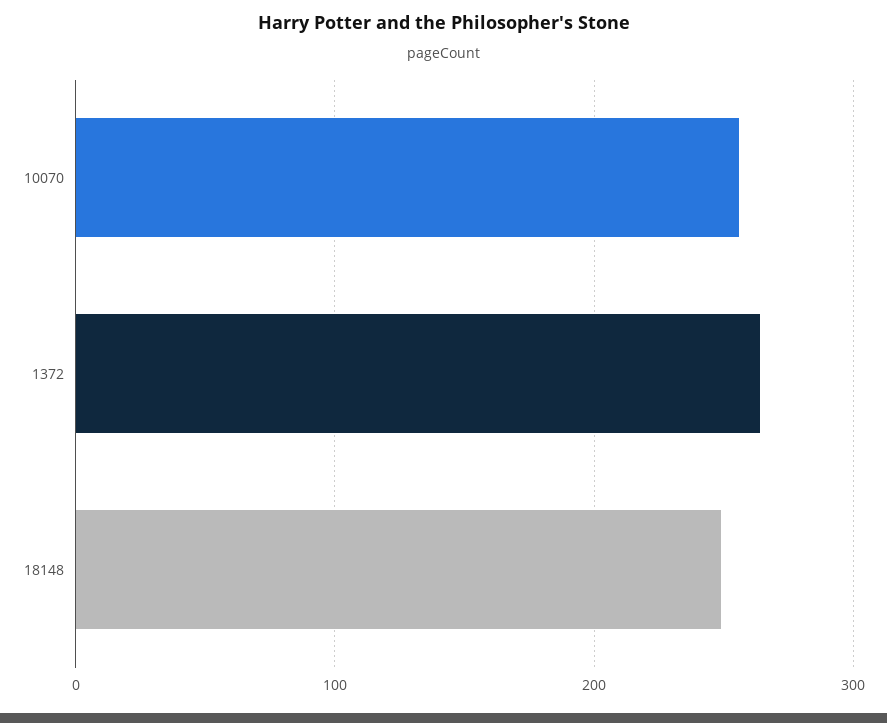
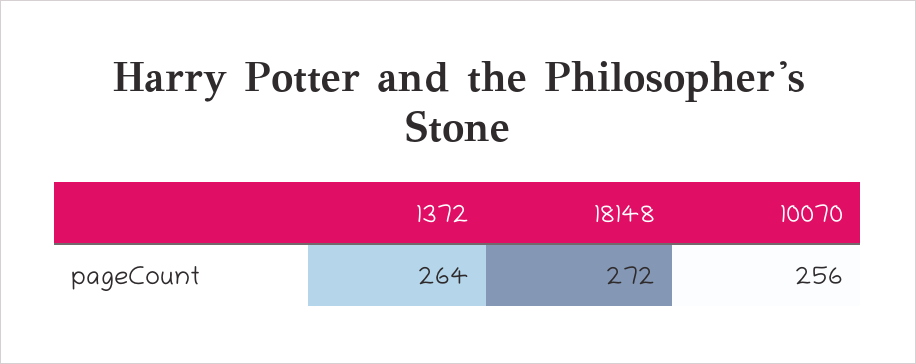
  {
    "10070": 256,
    "1372": 264,
-   "18148": 250
+   "18148": 272
  }

